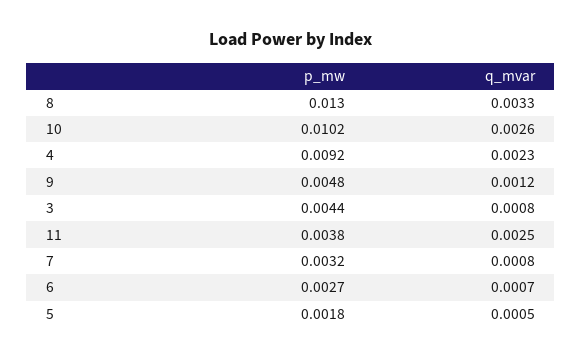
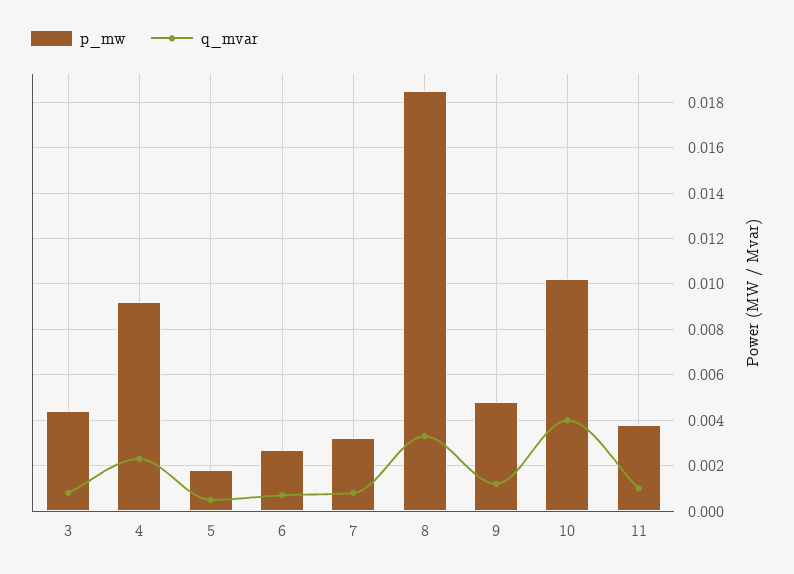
  {
    "p_mw": {
-     "8": 0.013,
+     "8": 0.0185,
      "10": 0.0102,
      "4": 0.0092,
      "9": 0.0048,
      "3": 0.0044,
      "11": 0.0038,
      "7": 0.0032,
      "6": 0.0027,
      "5": 0.0018
    },
    "q_mvar": {
      "8": 0.0033,
-     "10": 0.0026,
+     "10": 0.004,
      "4": 0.0023,
      "9": 0.0012,
      "3": 0.0008,
-     "11": 0.0025,
+     "11": 0.001,
      "7": 0.0008,
      "6": 0.0007,
      "5": 0.0005
    }
  }

